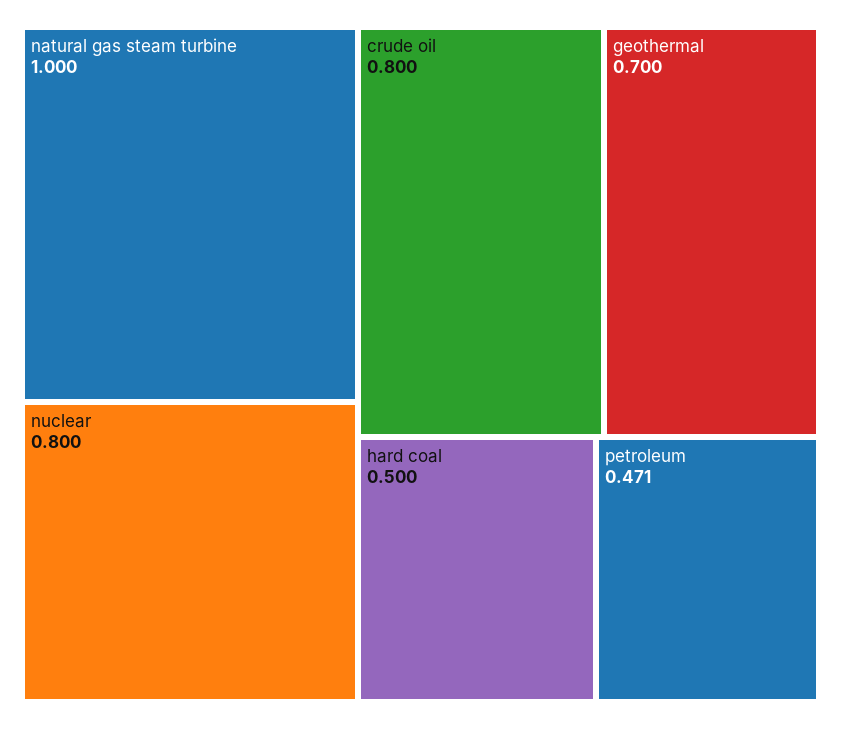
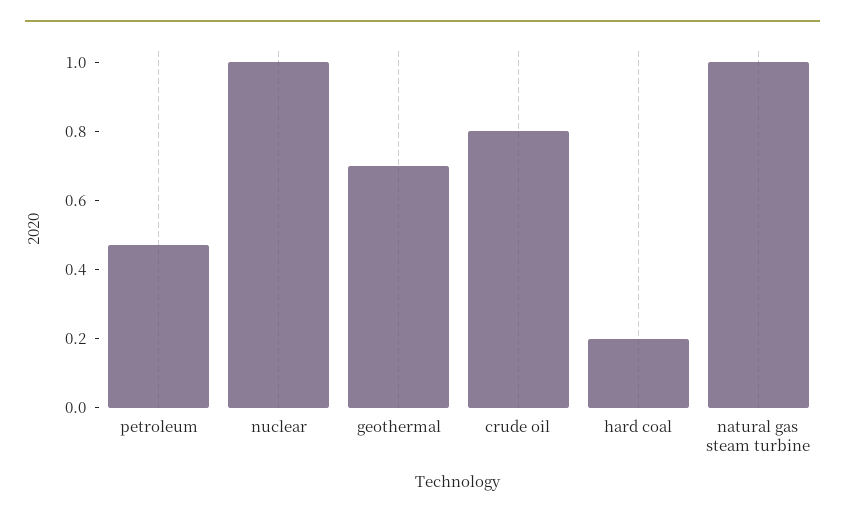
  {
    "natural gas steam turbine": 1,
-   "nuclear": 0.8,
+   "nuclear": 1,
    "crude oil": 0.8,
    "geothermal": 0.7,
-   "hard coal": 0.5,
+   "hard coal": 0.2,
    "petroleum": 0.471
  }

